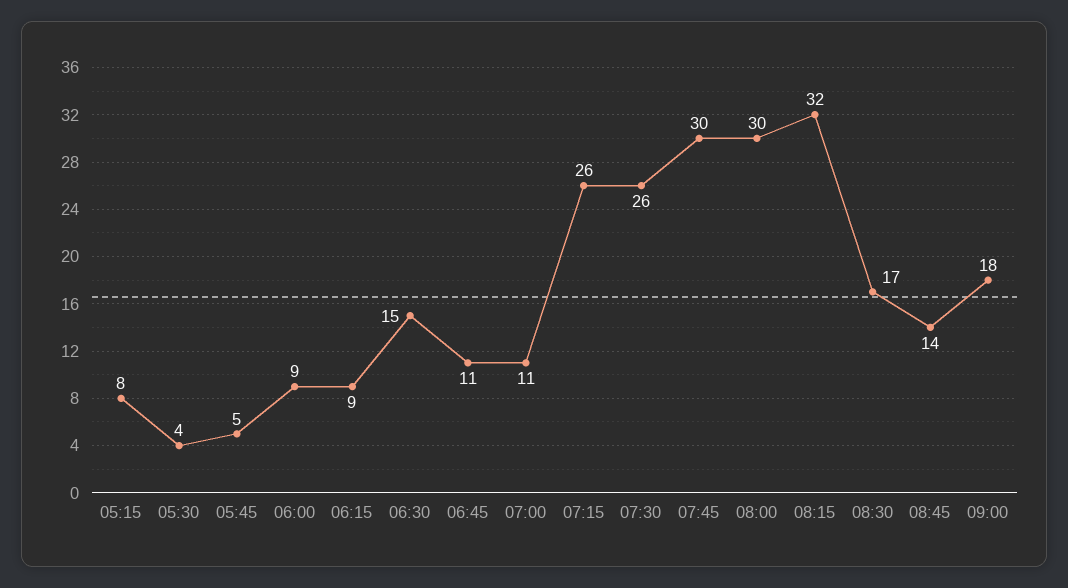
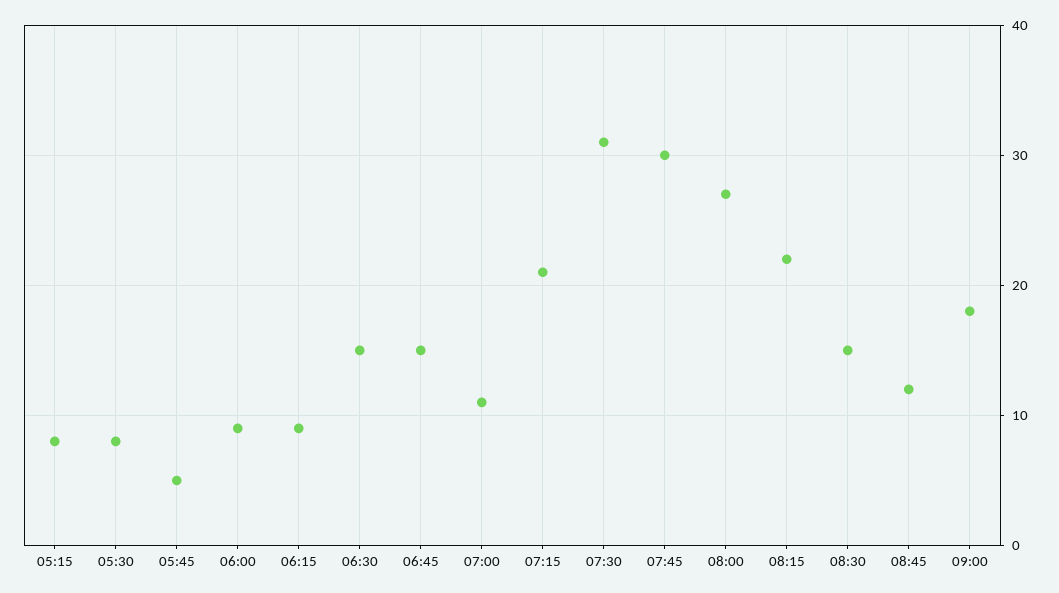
  {
    "05:15": 8,
-   "05:30": 4,
+   "05:30": 8,
    "05:45": 5,
    "06:00": 9,
    "06:15": 9,
    "06:30": 15,
-   "06:45": 11,
+   "06:45": 15,
    "07:00": 11,
-   "07:15": 26,
+   "07:15": 21,
-   "07:30": 26,
+   "07:30": 31,
    "07:45": 30,
-   "08:00": 30,
+   "08:00": 27,
-   "08:15": 32,
+   "08:15": 22,
-   "08:30": 17,
+   "08:30": 15,
-   "08:45": 14,
+   "08:45": 12,
    "09:00": 18
  }

